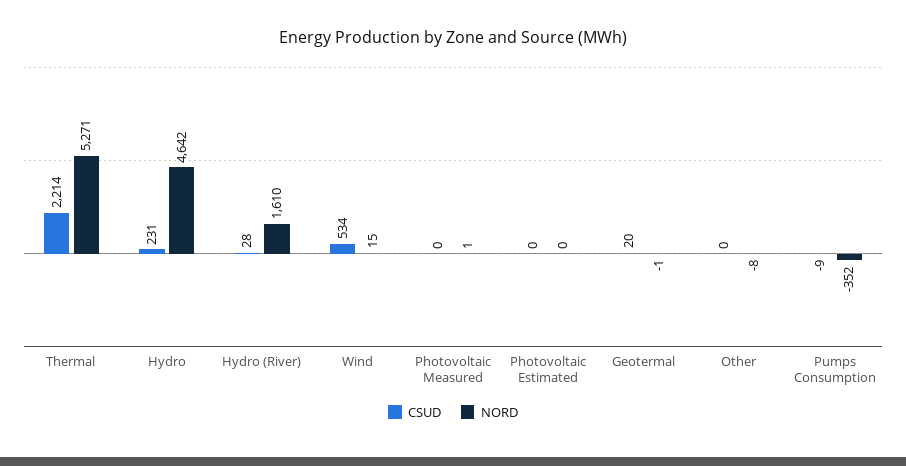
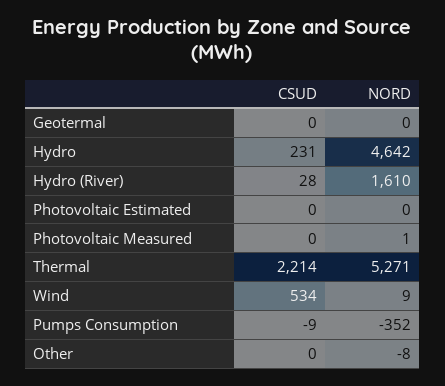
  {
    "CSUD": {
      "Thermal": 2214,
      "Hydro": 231,
      "Hydro (River)": 28,
      "Wind": 534,
      "Photovoltaic Measured": 0,
      "Photovoltaic Estimated": 0,
-     "Geotermal": 20,
+     "Geotermal": 0,
      "Other": 0,
      "Pumps Consumption": -9
    },
    "NORD": {
      "Thermal": 5271,
      "Hydro": 4642,
      "Hydro (River)": 1610,
-     "Wind": 15,
+     "Wind": 9,
      "Photovoltaic Measured": 1,
      "Photovoltaic Estimated": 0,
-     "Geotermal": -1,
+     "Geotermal": 0,
      "Other": -8,
      "Pumps Consumption": -352
    }
  }

